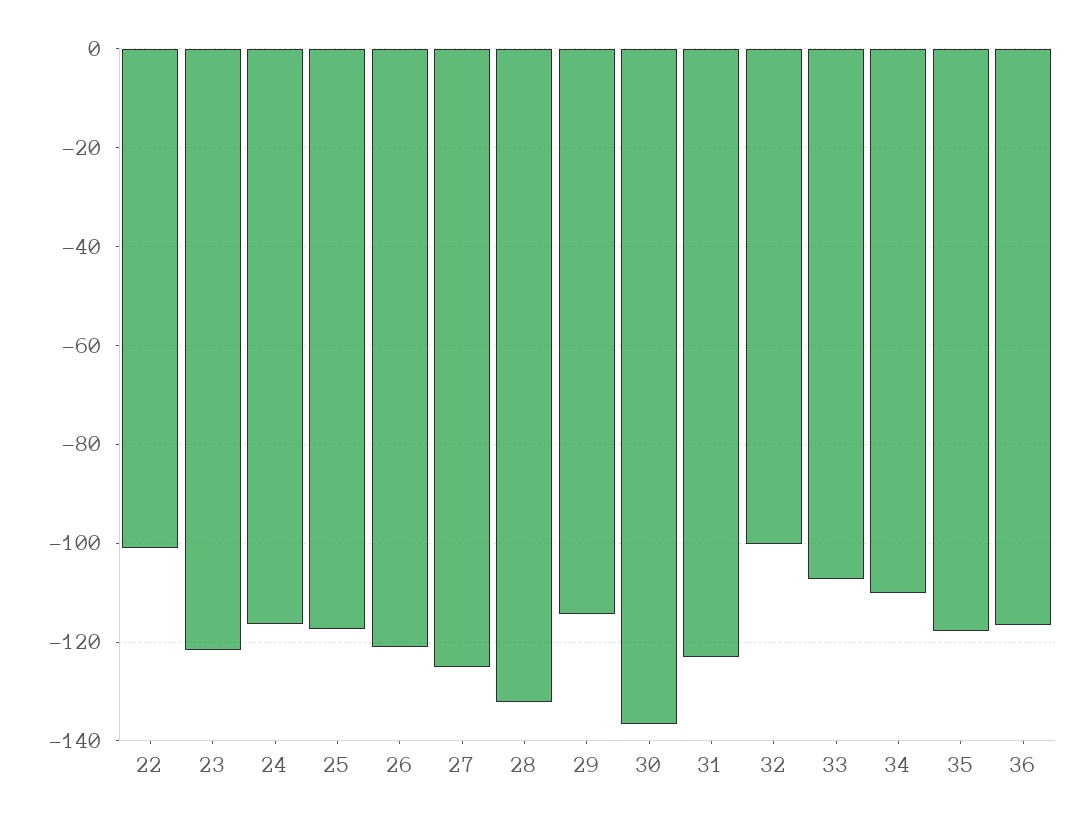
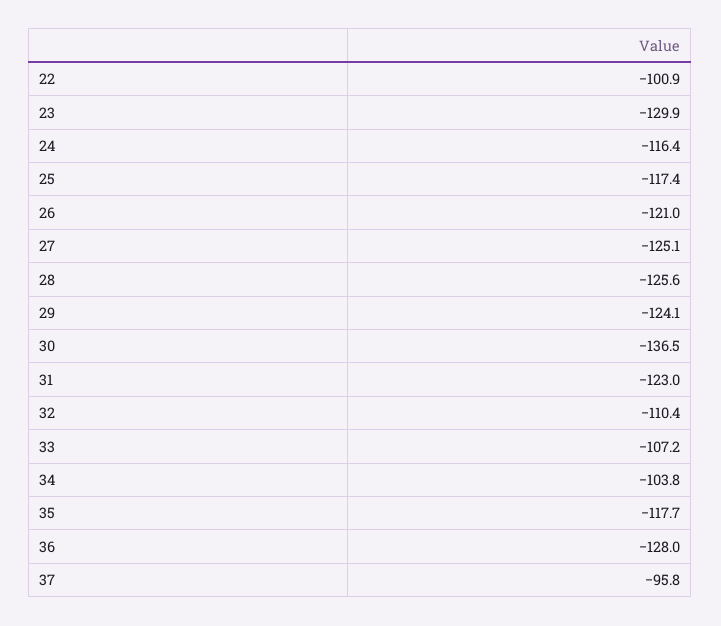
  {
    "22": -100.9,
-   "23": -122,
+   "23": -129.9,
    "24": -116.4,
    "25": -117.4,
    "26": -121,
    "27": -125.1,
-   "28": -132,
+   "28": -125.6,
-   "29": -114,
+   "29": -124.1,
    "30": -136.5,
    "31": -123,
-   "32": -100,
+   "32": -110.4,
    "33": -107.2,
-   "34": -110,
+   "34": -103.8,
    "35": -117.7,
-   "36": -116
+   "36": -128,
+   "37": -95.8
  }

